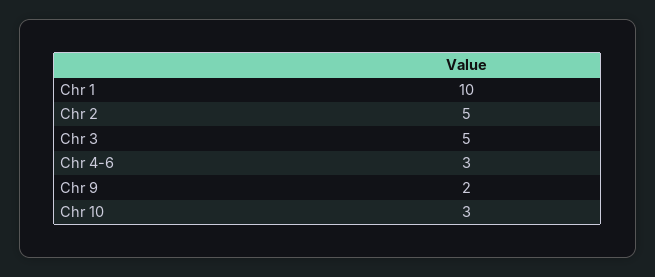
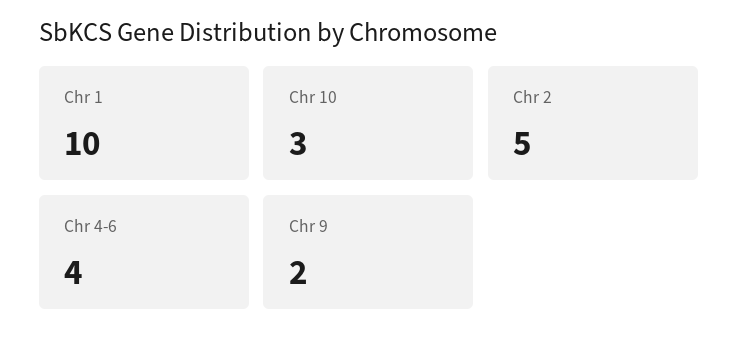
  {
    "Chr 1": 10,
    "Chr 2": 5,
-   "Chr 3": 5,
-   "Chr 4-6": 3,
+   "Chr 4-6": 4,
    "Chr 9": 2,
    "Chr 10": 3
  }

